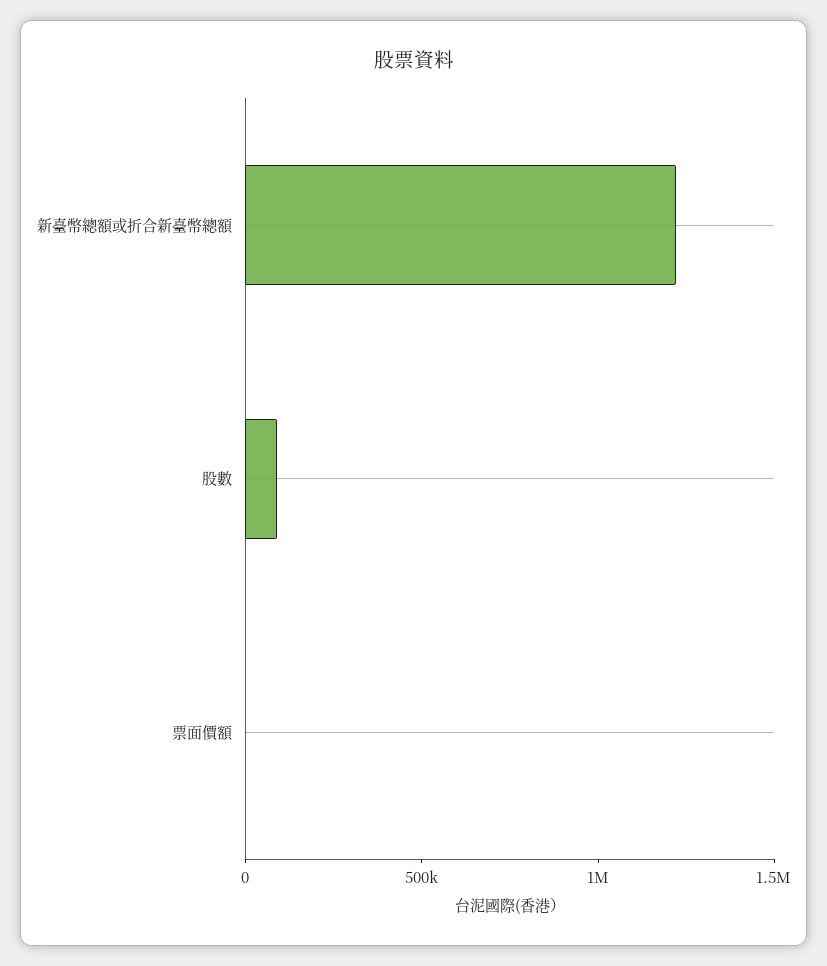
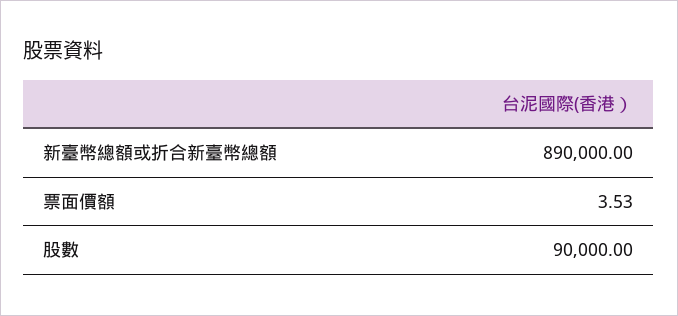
  {
-   "新臺幣總額或折合新臺幣總額": 1200000,
+   "新臺幣總額或折合新臺幣總額": 890000,
    "股數": 90000,
    "票面價額": 3.53
  }

